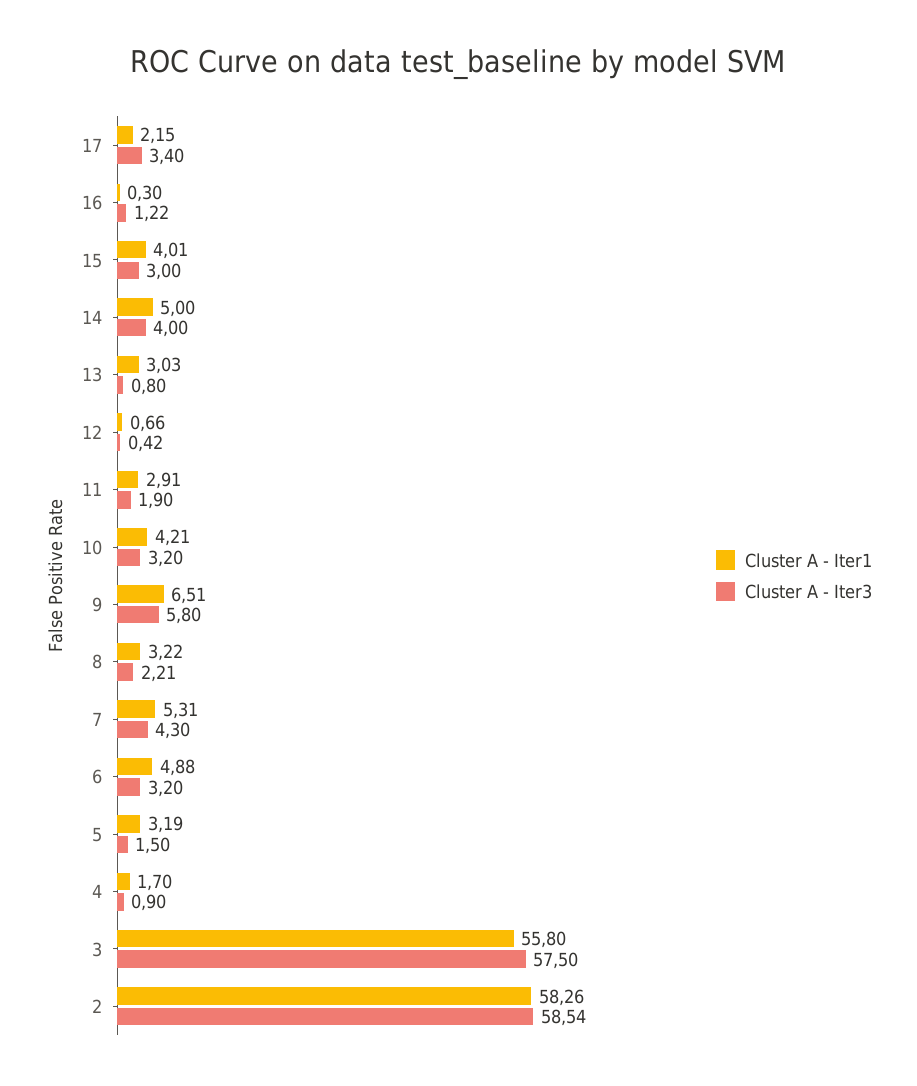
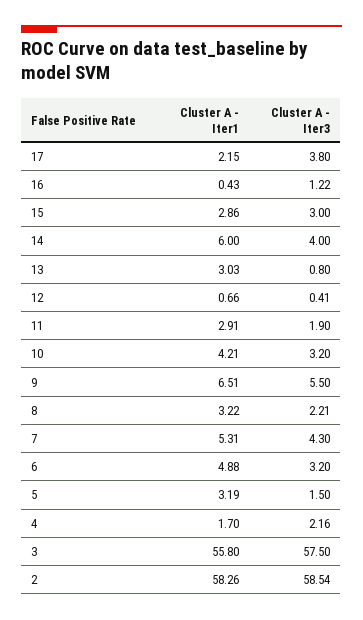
  {
    "Cluster A - Iter1": {
      "17": 2.15,
-     "16": 0.3,
+     "16": 0.43,
-     "15": 4.01,
+     "15": 2.86,
-     "14": 5,
+     "14": 6,
      "13": 3.03,
      "12": 0.66,
      "11": 2.91,
      "10": 4.21,
      "9": 6.51,
      "8": 3.22,
      "7": 5.31,
      "6": 4.88,
      "5": 3.19,
      "4": 1.7,
      "3": 55.8,
      "2": 58.26
    },
    "Cluster A - Iter3": {
-     "17": 3.4,
+     "17": 3.8,
      "16": 1.22,
      "15": 3,
      "14": 4,
      "13": 0.8,
-     "12": 0.42,
+     "12": 0.41,
      "11": 1.9,
      "10": 3.2,
-     "9": 5.8,
+     "9": 5.5,
      "8": 2.21,
      "7": 4.3,
      "6": 3.2,
      "5": 1.5,
-     "4": 0.9,
+     "4": 2.16,
      "3": 57.5,
      "2": 58.54
    }
  }

